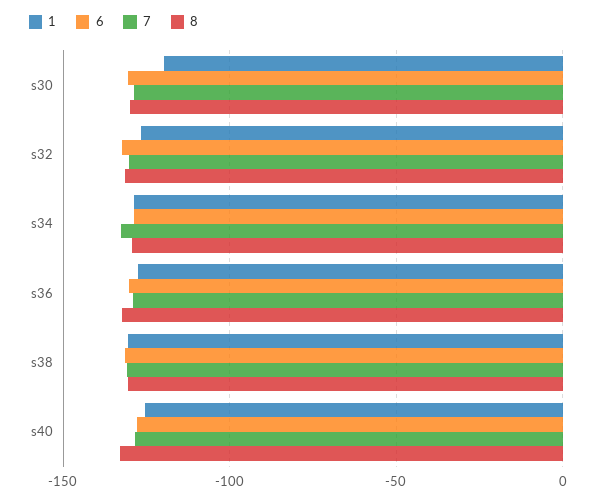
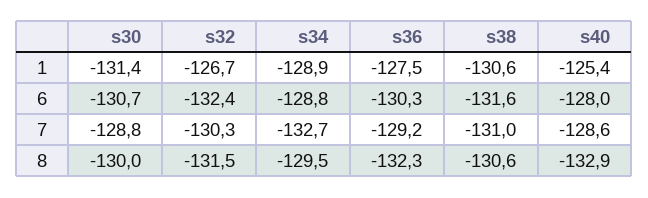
  {
    "1": {
-     "s30": -120,
+     "s30": -131.4,
      "s32": -126.7,
      "s34": -128.9,
      "s36": -127.5,
      "s38": -130.6,
      "s40": -125.4
    },
    "6": {
      "s30": -130.7,
      "s32": -132.4,
      "s34": -128.8,
      "s36": -130.3,
      "s38": -131.6,
      "s40": -128
    },
    "7": {
      "s30": -128.8,
      "s32": -130.3,
      "s34": -132.7,
      "s36": -129.2,
      "s38": -131,
      "s40": -128.6
    },
    "8": {
      "s30": -130,
      "s32": -131.5,
      "s34": -129.5,
      "s36": -132.3,
      "s38": -130.6,
      "s40": -132.9
    }
  }

